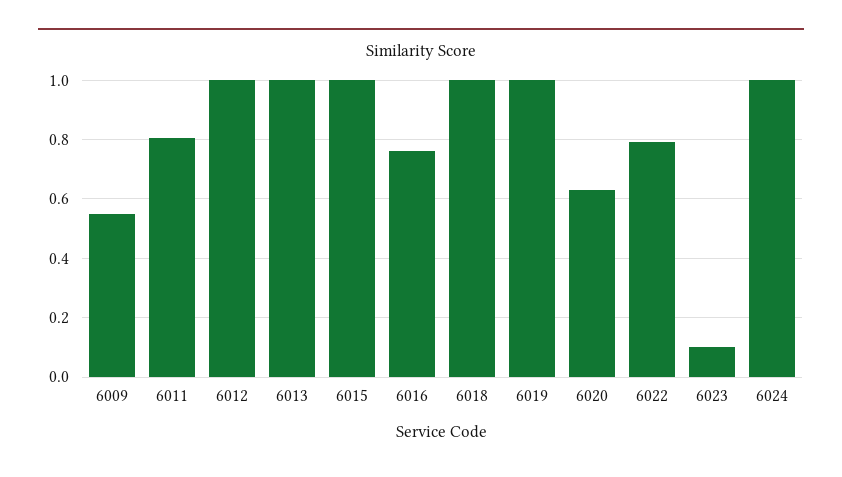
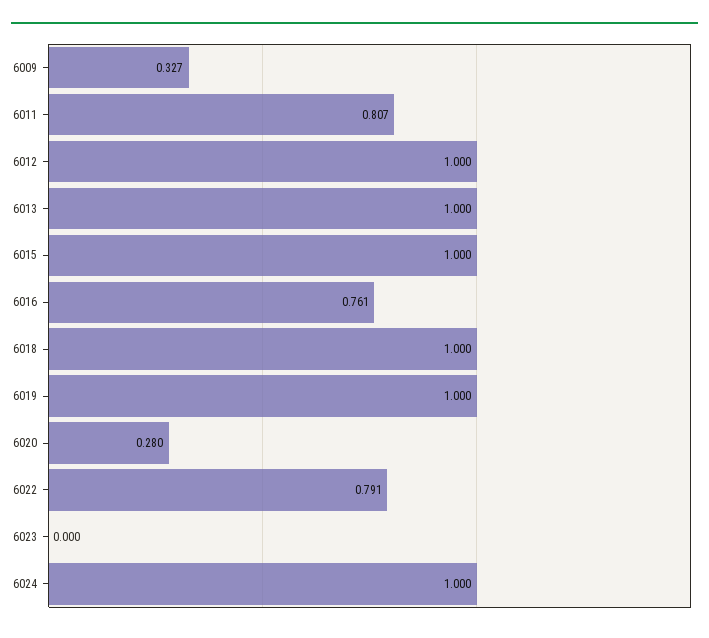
  {
-   "6009": 0.55,
+   "6009": 0.327,
    "6011": 0.807,
    "6012": 1,
    "6013": 1,
    "6015": 1,
    "6016": 0.761,
    "6018": 1,
    "6019": 1,
-   "6020": 0.625,
+   "6020": 0.28,
    "6022": 0.791,
-   "6023": 0.1,
+   "6023": 0,
    "6024": 1
  }

